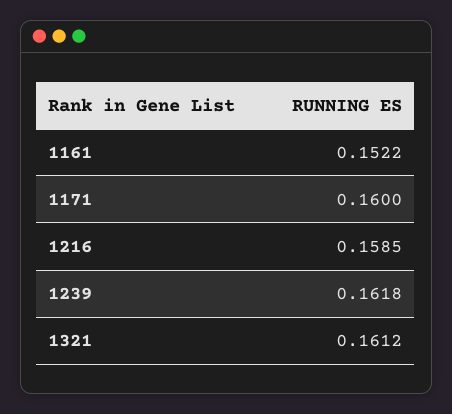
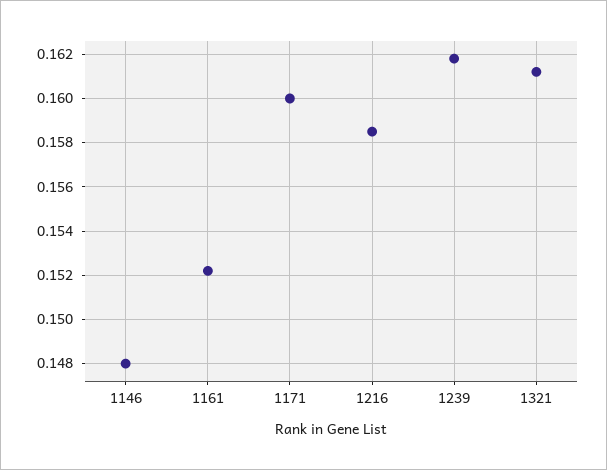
  {
    "1161": 0.1522,
    "1171": 0.16,
    "1216": 0.1585,
    "1239": 0.1618,
-   "1321": 0.1612
+   "1321": 0.1612,
+   "1146": 0.148
  }

